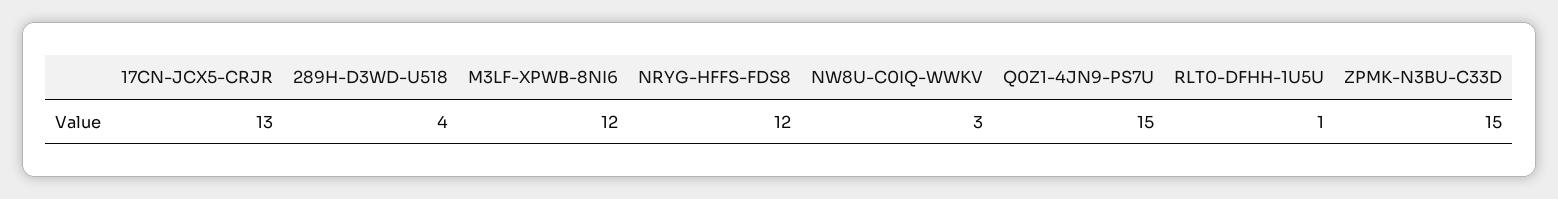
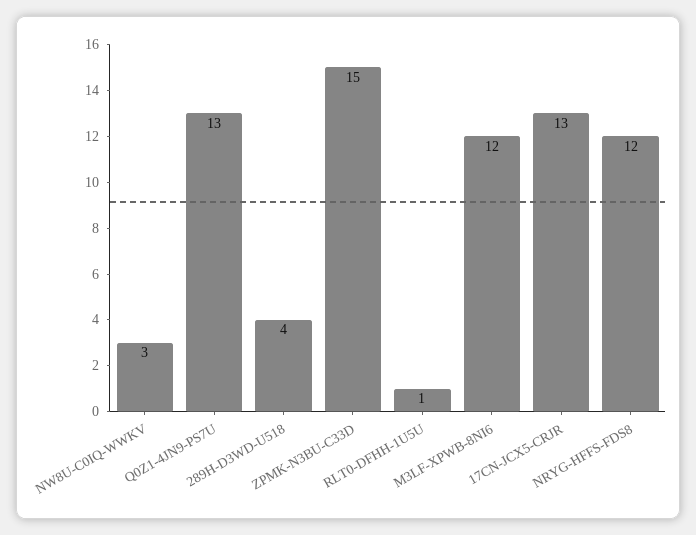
  {
    "17CN-JCX5-CRJR": 13,
    "289H-D3WD-U518": 4,
    "M3LF-XPWB-8NI6": 12,
    "NRYG-HFFS-FDS8": 12,
    "NW8U-C0IQ-WWKV": 3,
-   "Q0Z1-4JN9-PS7U": 15,
+   "Q0Z1-4JN9-PS7U": 13,
    "RLT0-DFHH-1U5U": 1,
    "ZPMK-N3BU-C33D": 15
  }

